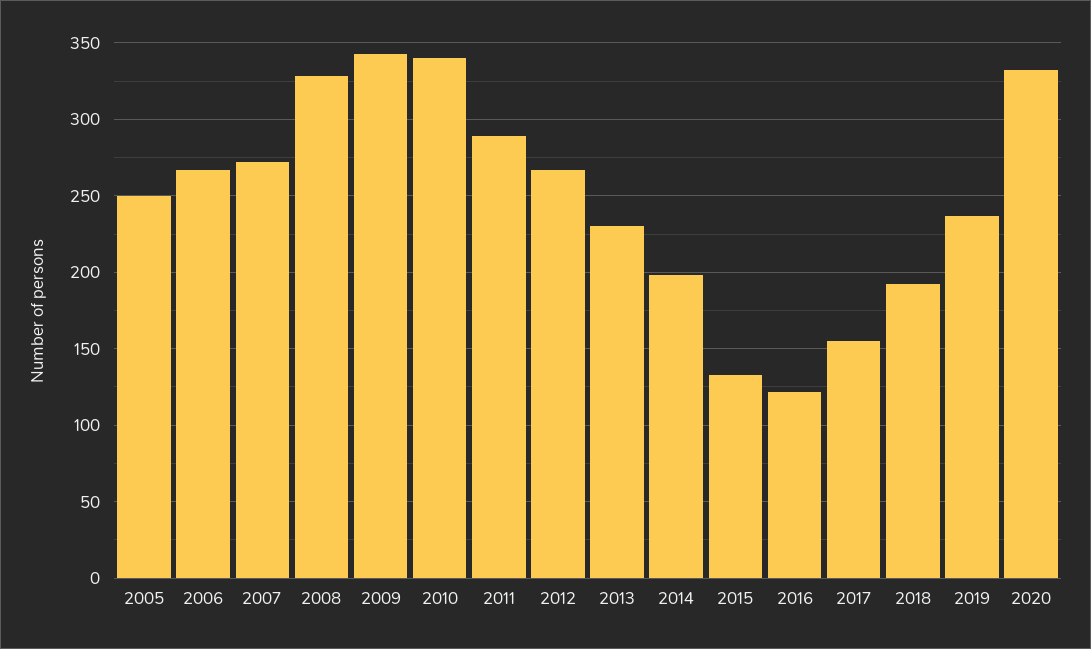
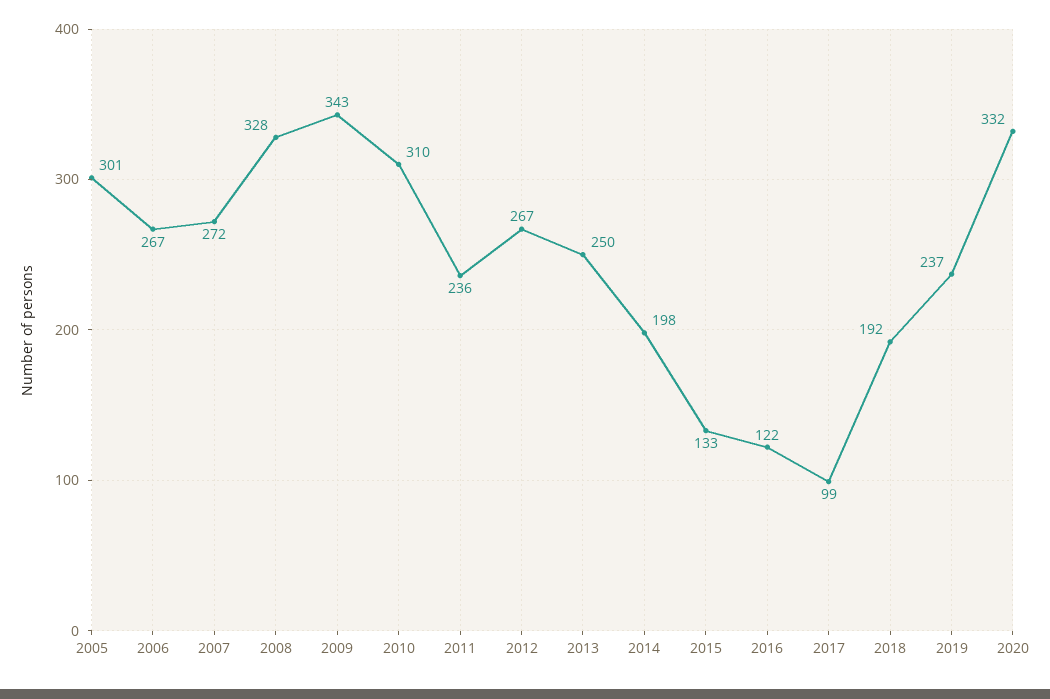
  {
-   "2005": 250,
+   "2005": 301,
    "2006": 267,
    "2007": 272,
    "2008": 328,
    "2009": 343,
-   "2010": 340,
+   "2010": 310,
-   "2011": 290,
+   "2011": 236,
    "2012": 267,
-   "2013": 230,
+   "2013": 250,
    "2014": 198,
    "2015": 133,
    "2016": 122,
-   "2017": 155,
+   "2017": 99,
    "2018": 192,
    "2019": 237,
    "2020": 332
  }

